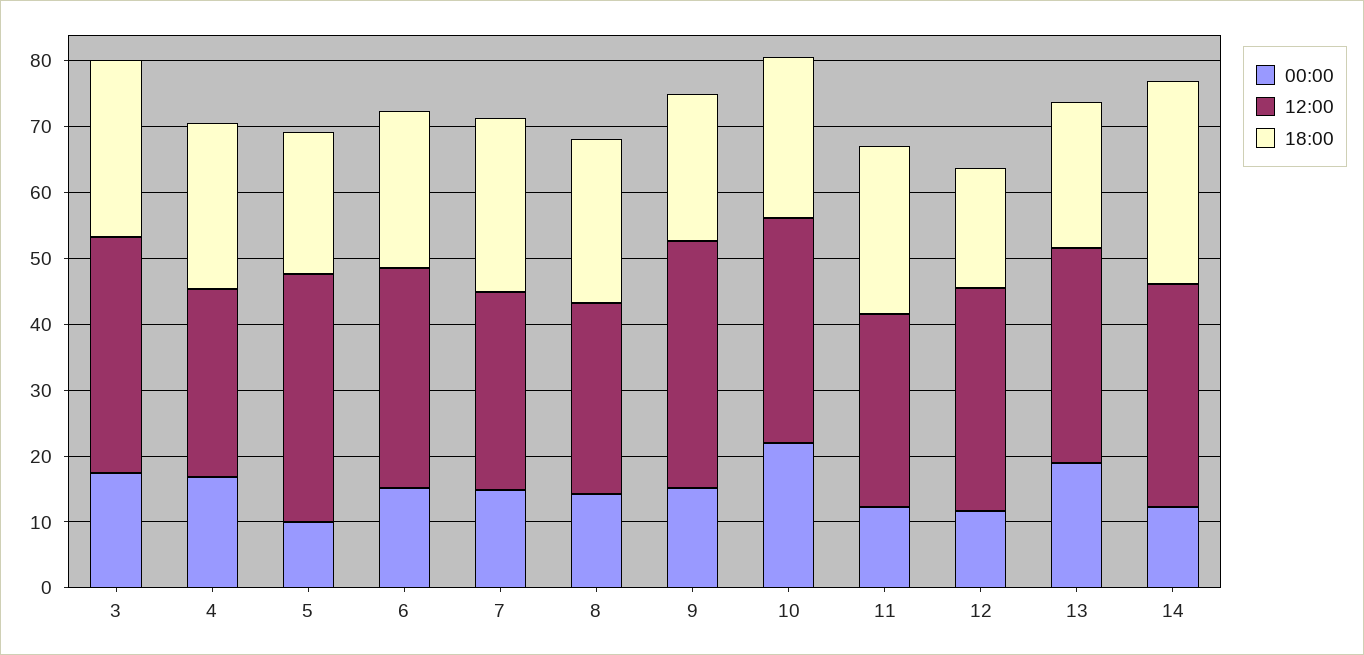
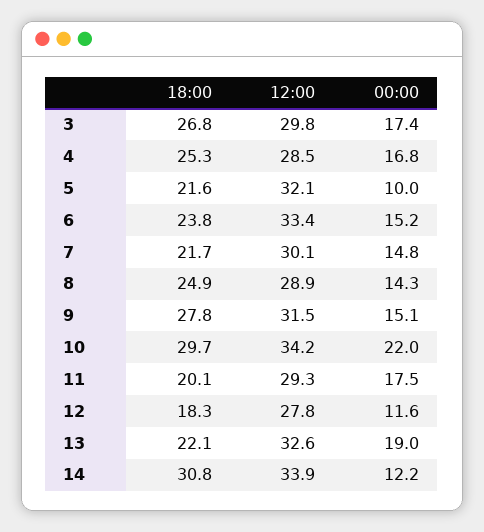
  {
    "00:00": {
      "3": 17.4,
      "4": 16.8,
      "5": 10,
      "6": 15.2,
      "7": 14.8,
      "8": 14.3,
      "9": 15.1,
      "10": 22,
-     "11": 12,
+     "11": 17.5,
      "12": 11.6,
      "13": 19,
      "14": 12.2
    },
    "12:00": {
-     "3": 36,
+     "3": 29.8,
      "4": 28.5,
-     "5": 38,
+     "5": 32.1,
      "6": 33.4,
      "7": 30.1,
      "8": 28.9,
-     "9": 38,
+     "9": 31.5,
      "10": 34.2,
      "11": 29.3,
-     "12": 34,
+     "12": 27.8,
      "13": 32.6,
      "14": 33.9
    },
    "18:00": {
      "3": 26.8,
      "4": 25.3,
      "5": 21.6,
      "6": 23.8,
-     "7": 26,
+     "7": 21.7,
      "8": 24.9,
-     "9": 22,
+     "9": 27.8,
-     "10": 24,
+     "10": 29.7,
-     "11": 26,
+     "11": 20.1,
      "12": 18.3,
      "13": 22.1,
      "14": 30.8
    }
  }

